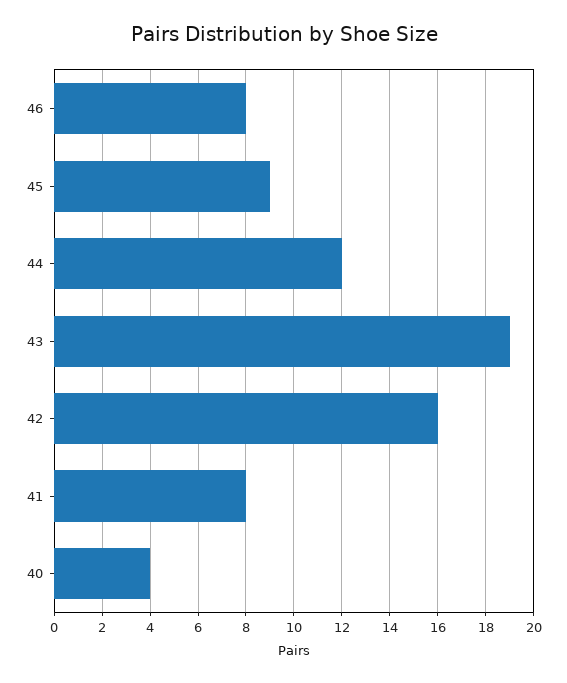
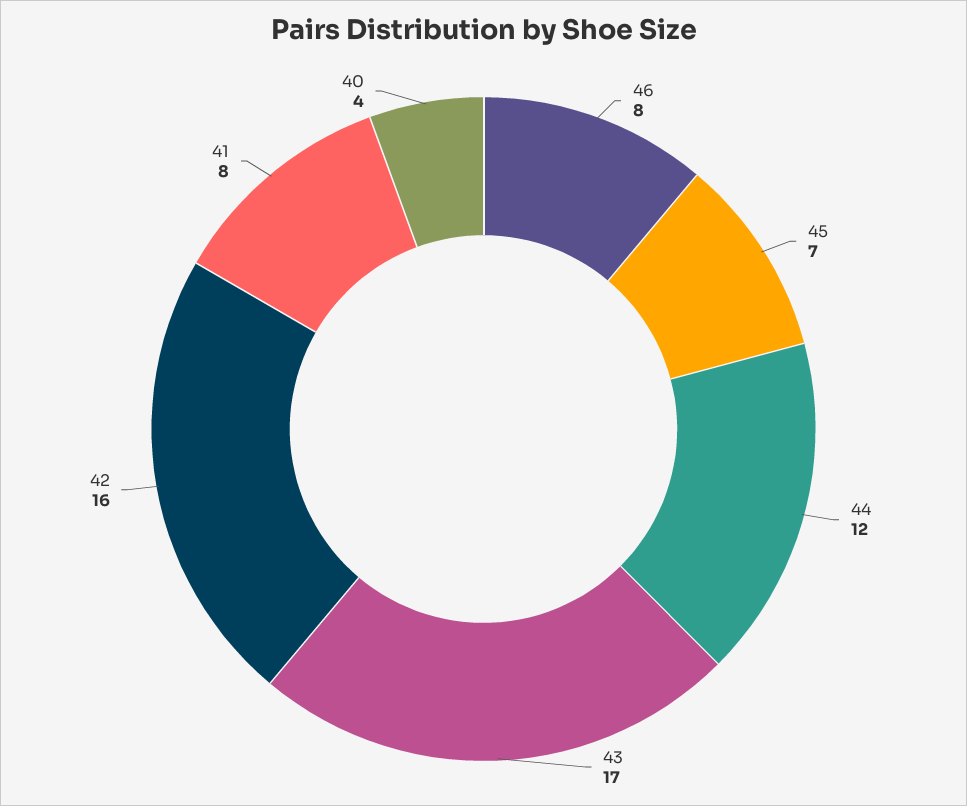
  {
    "46": 8,
-   "45": 9,
+   "45": 7,
    "44": 12,
-   "43": 19,
+   "43": 17,
    "42": 16,
    "41": 8,
    "40": 4
  }

